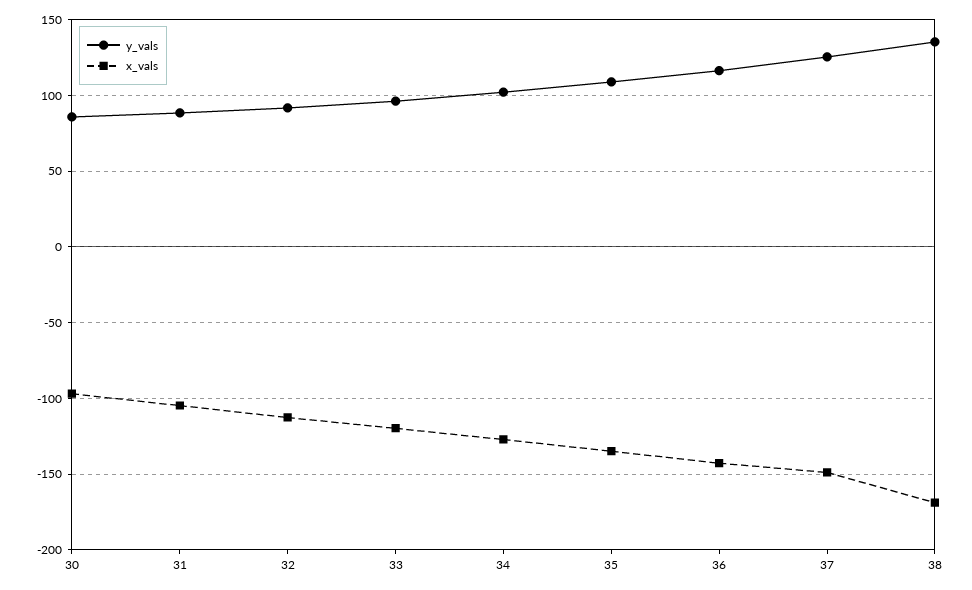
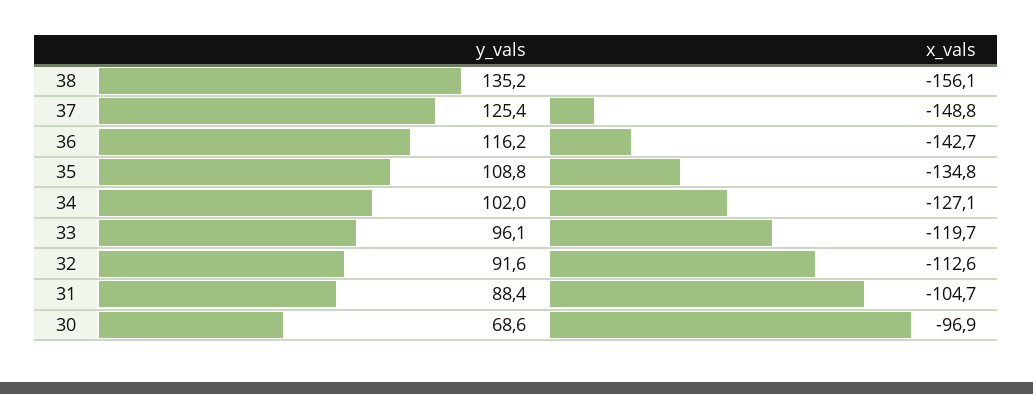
  {
    "y_vals": {
-     "30": 85,
+     "30": 68.6,
      "31": 88.4,
      "32": 91.6,
      "33": 96.1,
      "34": 102,
      "35": 108.8,
      "36": 116.2,
      "37": 125.4,
      "38": 135.2
    },
    "x_vals": {
      "30": -96.9,
      "31": -104.7,
      "32": -112.6,
      "33": -119.7,
      "34": -127.1,
      "35": -134.8,
      "36": -142.7,
      "37": -148.8,
-     "38": -170
+     "38": -156.1
    }
  }

